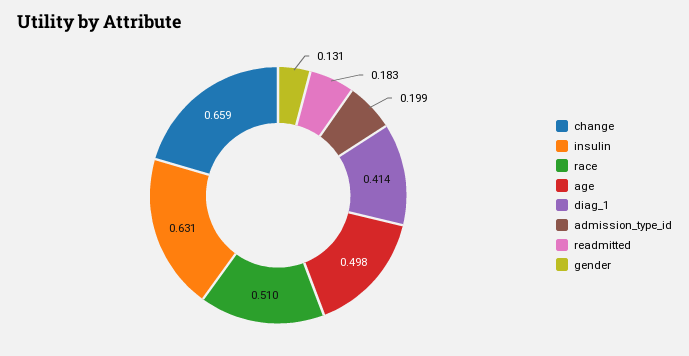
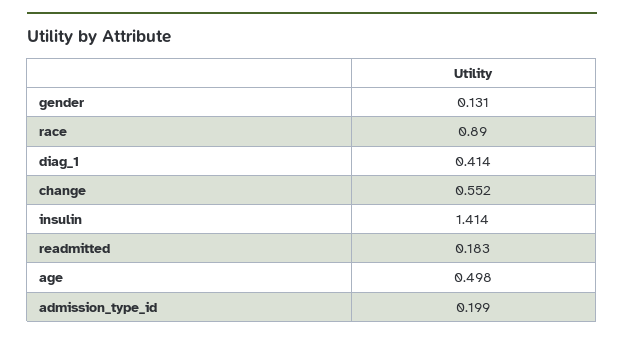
  {
-   "change": 0.659,
+   "change": 0.552,
-   "insulin": 0.631,
+   "insulin": 1.414,
-   "race": 0.51,
+   "race": 0.89,
    "age": 0.498,
    "diag_1": 0.414,
    "admission_type_id": 0.199,
    "readmitted": 0.183,
    "gender": 0.131
  }

